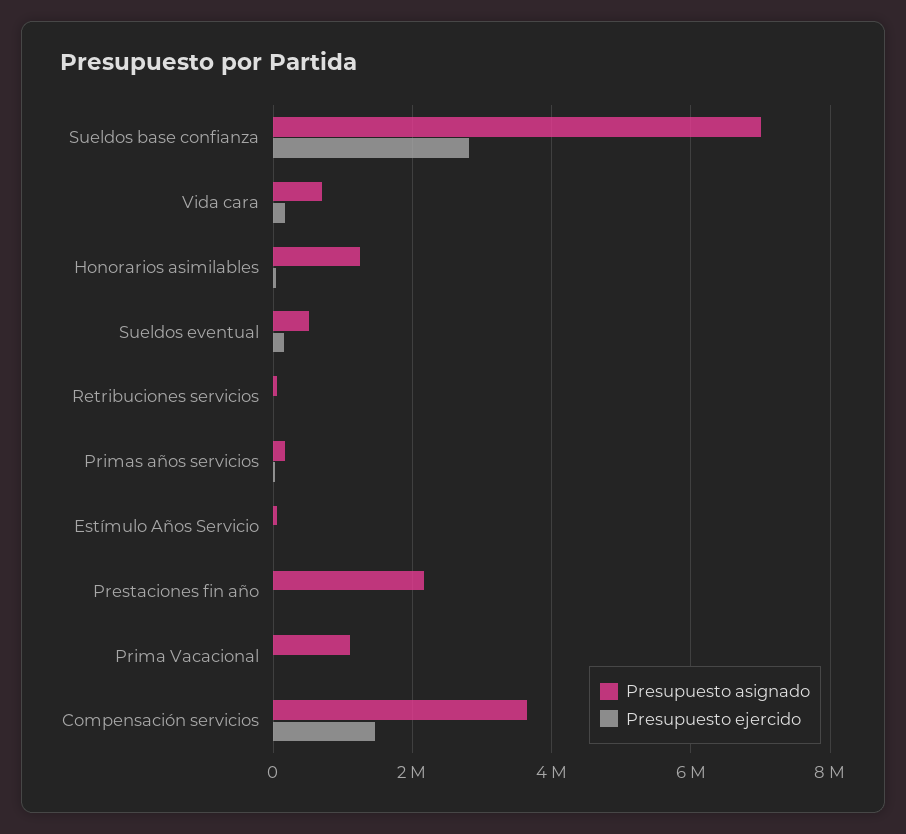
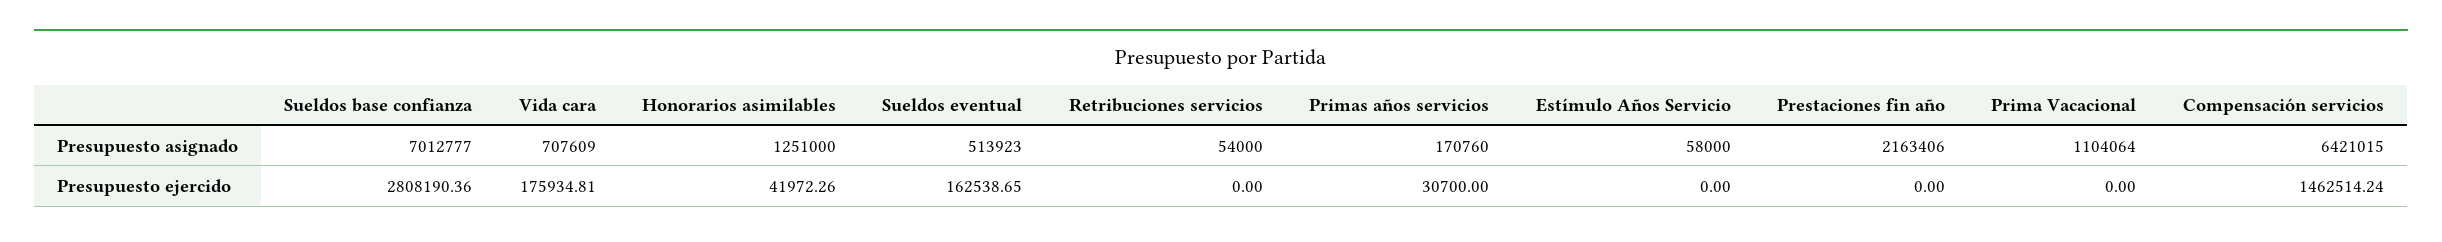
  {
    "Presupuesto asignado": {
      "Sueldos base confianza": 7012777,
      "Vida cara": 707609,
      "Honorarios asimilables": 1251000,
      "Sueldos eventual": 513923,
      "Retribuciones servicios": 54000,
      "Primas años servicios": 170760,
      "Estímulo Años Servicio": 58000,
      "Prestaciones fin año": 2163406,
      "Prima Vacacional": 1104064,
-     "Compensación servicios": 3600000
+     "Compensación servicios": 6421015
    },
    "Presupuesto ejercido": {
      "Sueldos base confianza": 2808190.36,
      "Vida cara": 175934.81,
      "Honorarios asimilables": 41972.26,
      "Sueldos eventual": 162538.65,
      "Retribuciones servicios": 0,
      "Primas años servicios": 30700,
      "Estímulo Años Servicio": 0,
      "Prestaciones fin año": 0,
      "Prima Vacacional": 0,
      "Compensación servicios": 1462514.24
    }
  }

